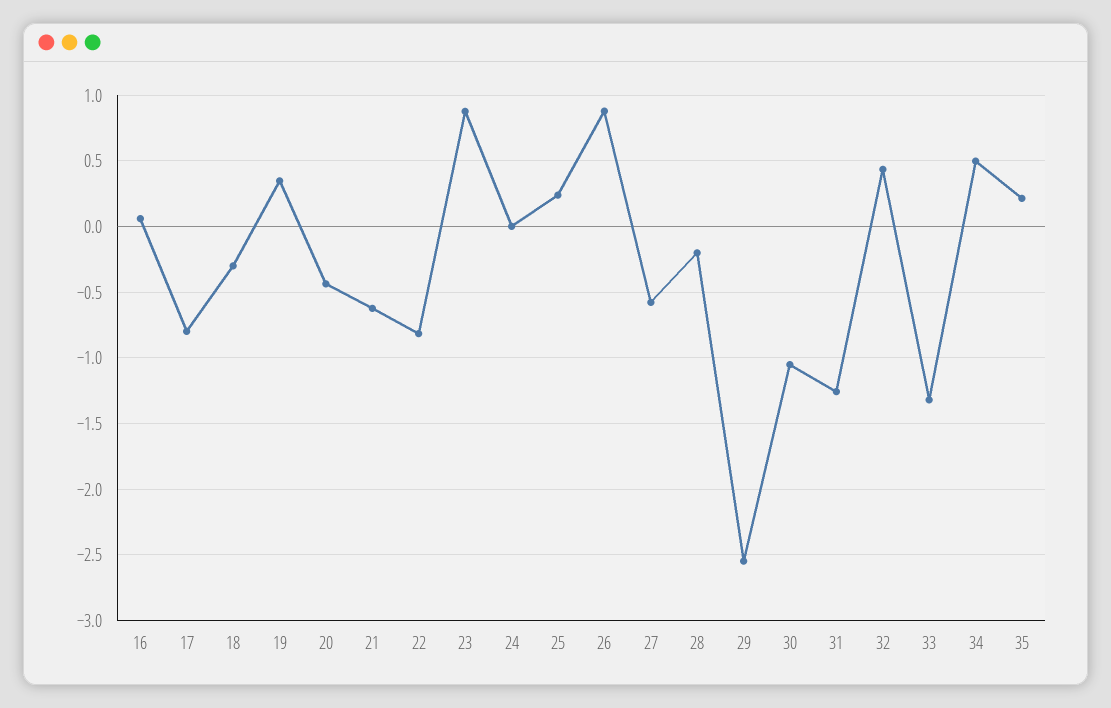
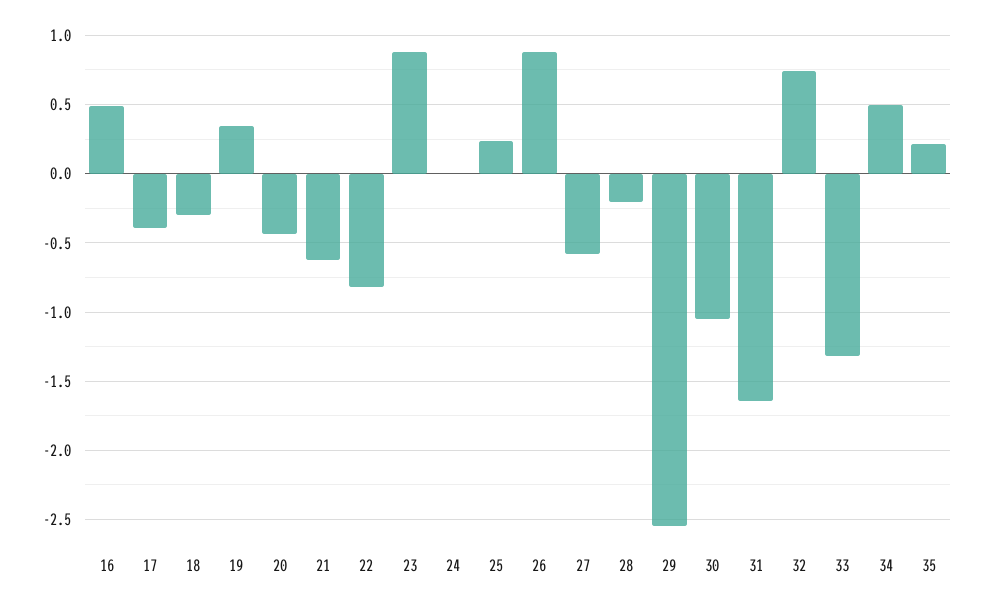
  {
-   "16": 0.05,
+   "16": 0.5,
-   "17": -0.8,
+   "17": -0.4,
    "18": -0.3,
    "19": 0.35,
    "20": -0.45,
    "21": -0.6,
    "22": -0.8,
    "23": 0.9,
    "24": 0,
    "25": 0.25,
    "26": 0.9,
    "27": -0.6,
    "28": -0.2,
    "29": -2.55,
    "30": -1.05,
-   "31": -1.25,
+   "31": -1.65,
-   "32": 0.45,
+   "32": 0.75,
    "33": -1.3,
    "34": 0.5,
    "35": 0.2
  }

